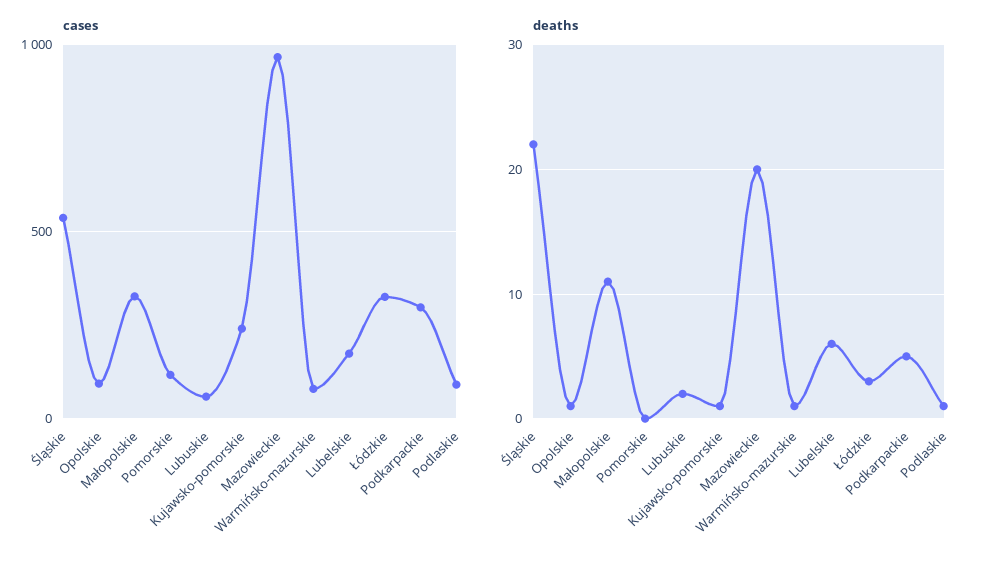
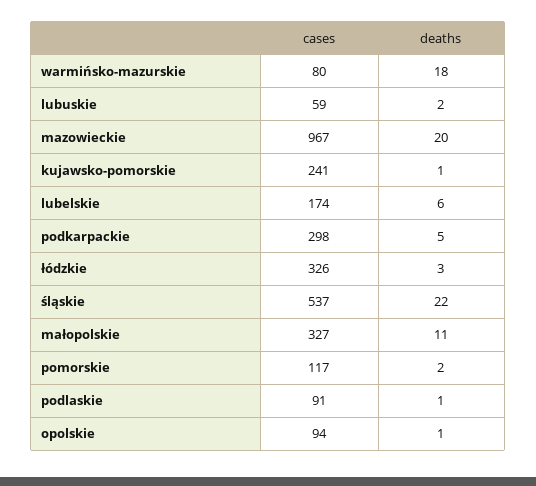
  {
    "cases": {
      "Śląskie": 537,
      "Opolskie": 94,
      "Małopolskie": 327,
      "Pomorskie": 117,
      "Lubuskie": 59,
      "Kujawsko-pomorskie": 241,
      "Mazowieckie": 967,
      "Warmińsko-mazurskie": 80,
      "Lubelskie": 174,
      "Łódzkie": 326,
      "Podkarpackie": 298,
      "Podlaskie": 91
    },
    "deaths": {
      "Śląskie": 22,
      "Opolskie": 1,
      "Małopolskie": 11,
-     "Pomorskie": 0,
+     "Pomorskie": 2,
      "Lubuskie": 2,
      "Kujawsko-pomorskie": 1,
      "Mazowieckie": 20,
-     "Warmińsko-mazurskie": 1,
+     "Warmińsko-mazurskie": 18,
      "Lubelskie": 6,
      "Łódzkie": 3,
      "Podkarpackie": 5,
      "Podlaskie": 1
    }
  }

